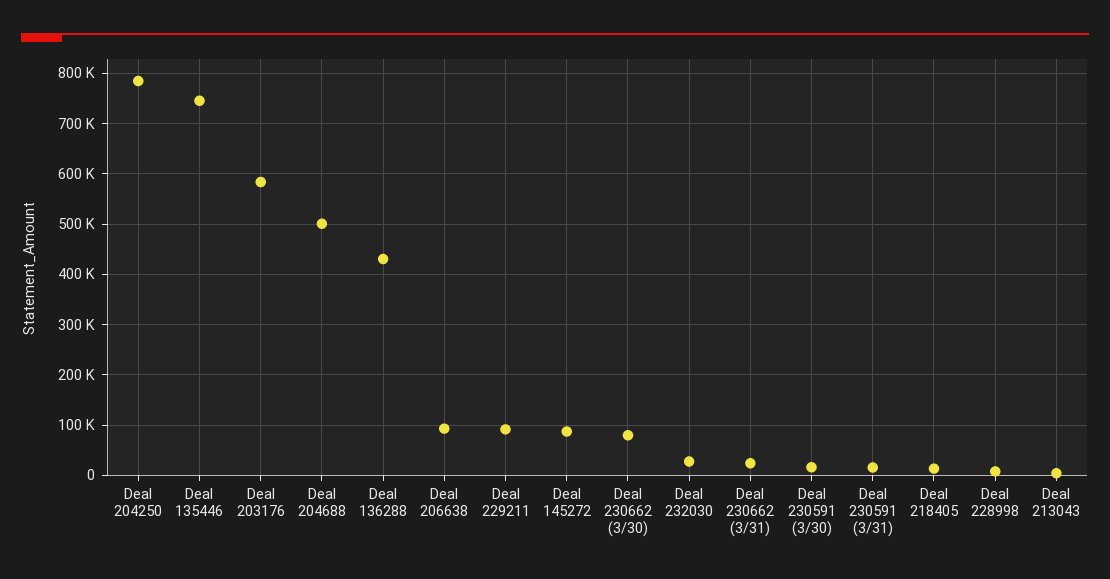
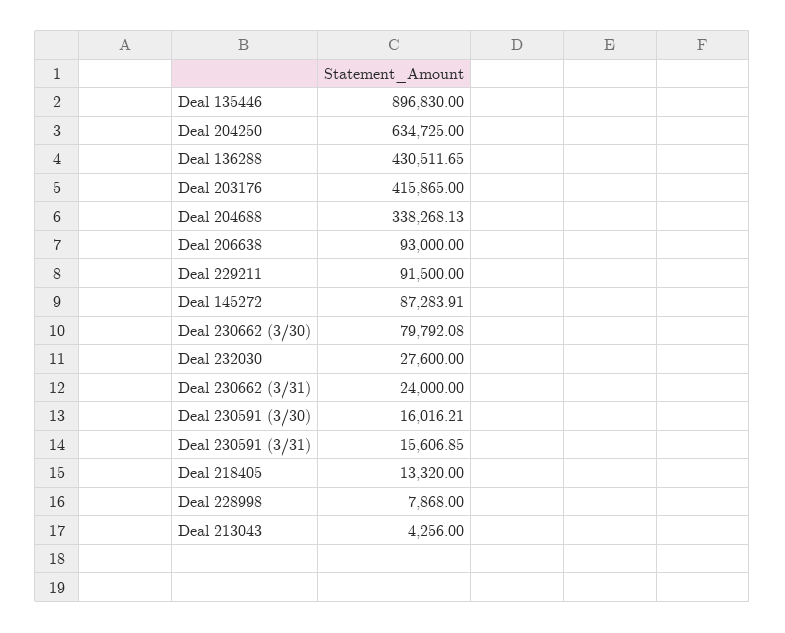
  {
-   "Deal 204250": 780000,
+   "Deal 204250": 634725,
-   "Deal 135446": 740000,
+   "Deal 135446": 896830,
-   "Deal 203176": 580000,
+   "Deal 203176": 415865,
-   "Deal 204688": 500000,
+   "Deal 204688": 338268.13,
    "Deal 136288": 430511.65,
    "Deal 206638": 93000,
    "Deal 229211": 91500,
    "Deal 145272": 87283.91,
    "Deal 230662 (3/30)": 79792.08,
    "Deal 232030": 27600,
    "Deal 230662 (3/31)": 24000,
    "Deal 230591 (3/30)": 16016.21,
    "Deal 230591 (3/31)": 15606.85,
    "Deal 218405": 13320,
    "Deal 228998": 7868,
    "Deal 213043": 4256
  }

